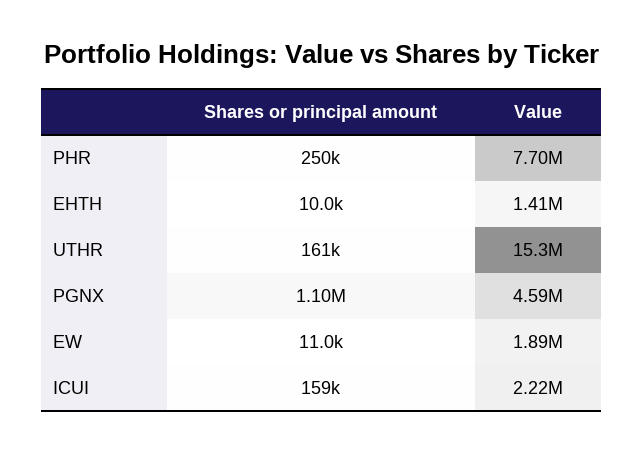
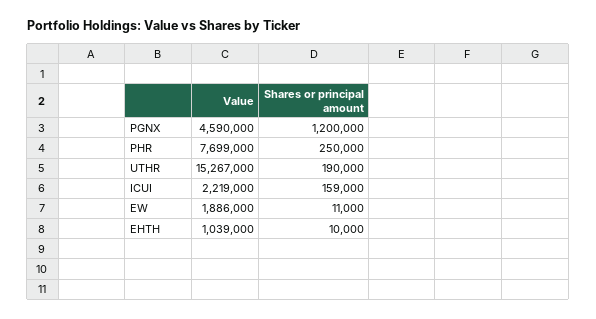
  {
    "Shares or principal amount": {
      "PHR": 250000,
      "EHTH": 10000,
-     "UTHR": 161000,
+     "UTHR": 190000,
-     "PGNX": 1100000,
+     "PGNX": 1200000,
      "EW": 11000,
      "ICUI": 159000
    },
    "Value": {
      "PHR": 7699000,
-     "EHTH": 1410000,
+     "EHTH": 1039000,
      "UTHR": 15267000,
      "PGNX": 4590000,
      "EW": 1886000,
      "ICUI": 2219000
    }
  }

